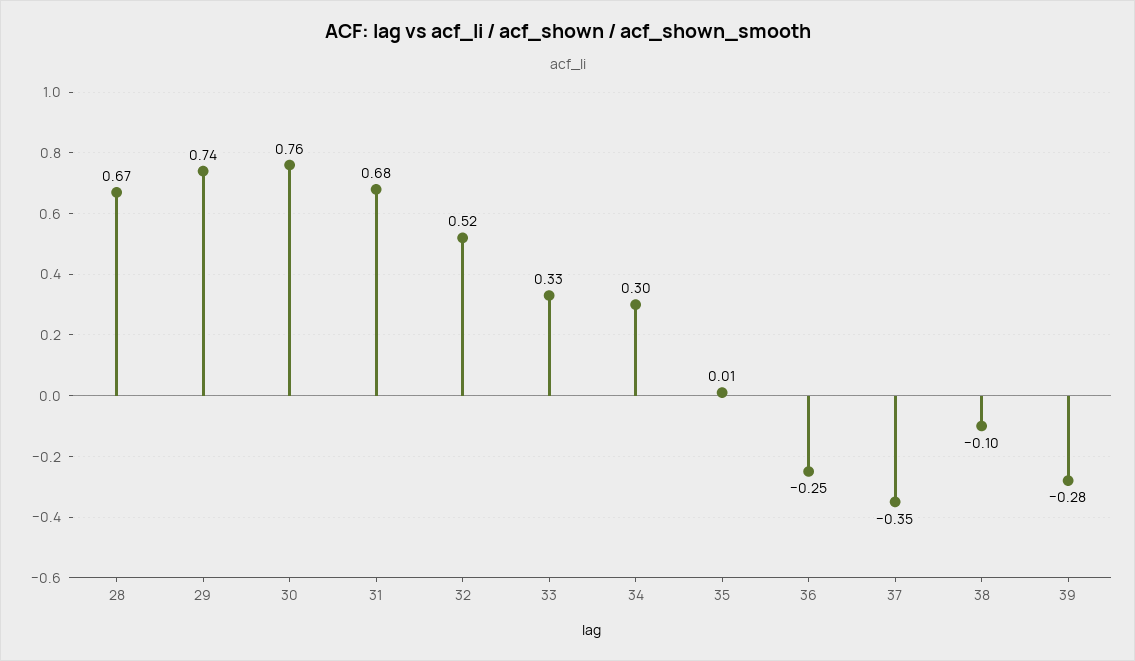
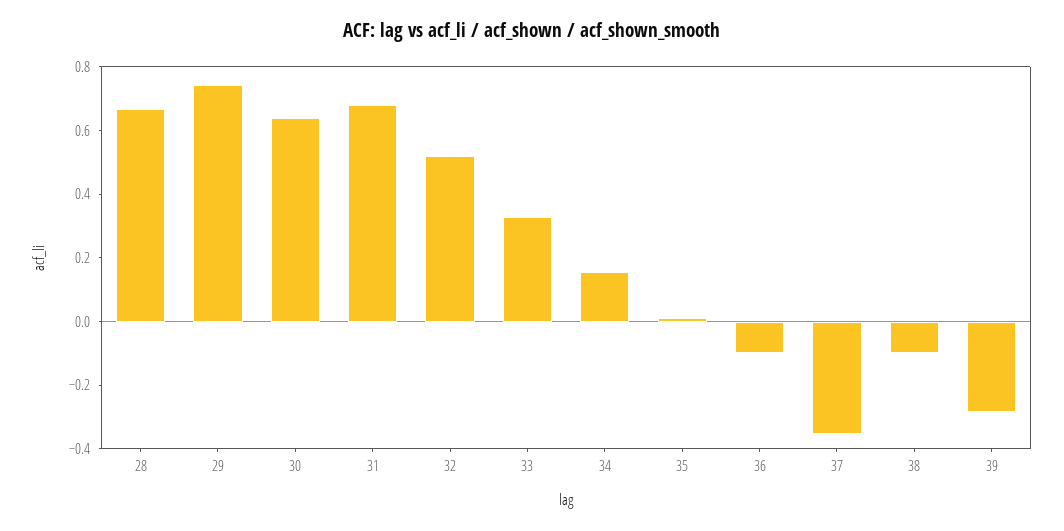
  {
    "28": 0.67,
    "29": 0.74,
-   "30": 0.76,
+   "30": 0.65,
    "31": 0.68,
    "32": 0.52,
    "33": 0.33,
-   "34": 0.3,
+   "34": 0.15,
    "35": 0.01,
-   "36": -0.25,
+   "36": -0.1,
    "37": -0.35,
    "38": -0.1,
    "39": -0.28
  }

